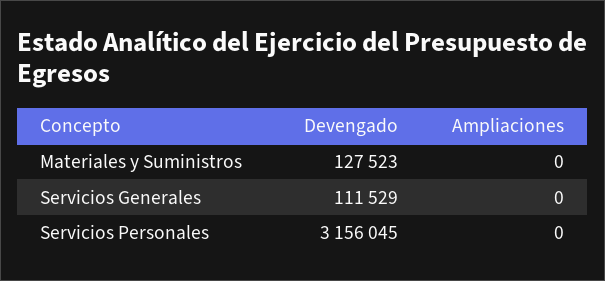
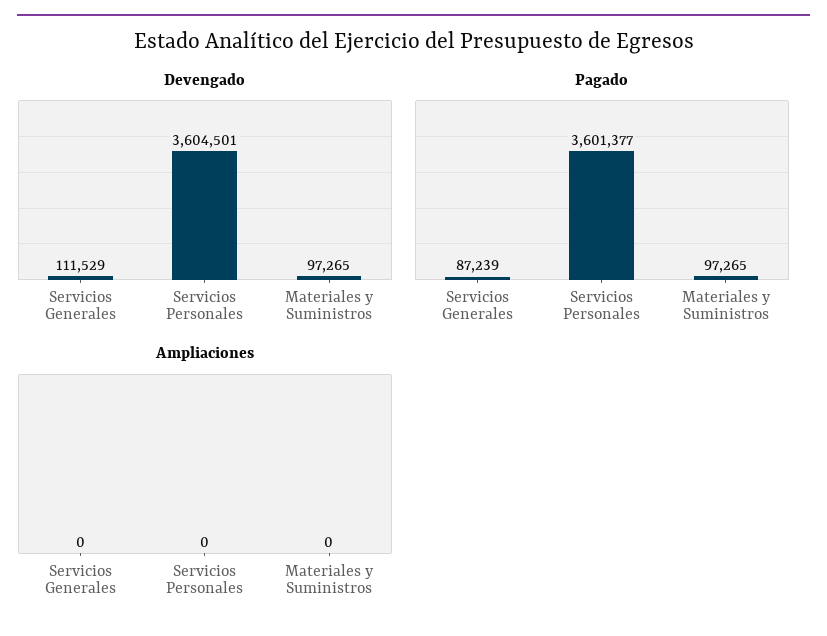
  {
    "Devengado": {
-     "Materiales y Suministros": 127523,
+     "Materiales y Suministros": 97265,
      "Servicios Generales": 111529,
-     "Servicios Personales": 3156045
+     "Servicios Personales": 3604501
    },
    "Ampliaciones": {
      "Materiales y Suministros": 0,
      "Servicios Generales": 0,
      "Servicios Personales": 0
-   }
+   },
+   "Pagado": {
+     "Servicios Generales": 87239,
+     "Servicios Personales": 3601377,
+     "Materiales y Suministros": 97265
+   }
  }

